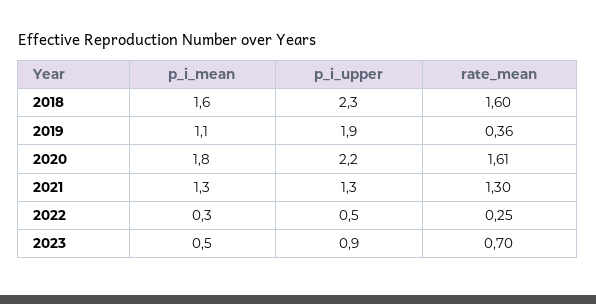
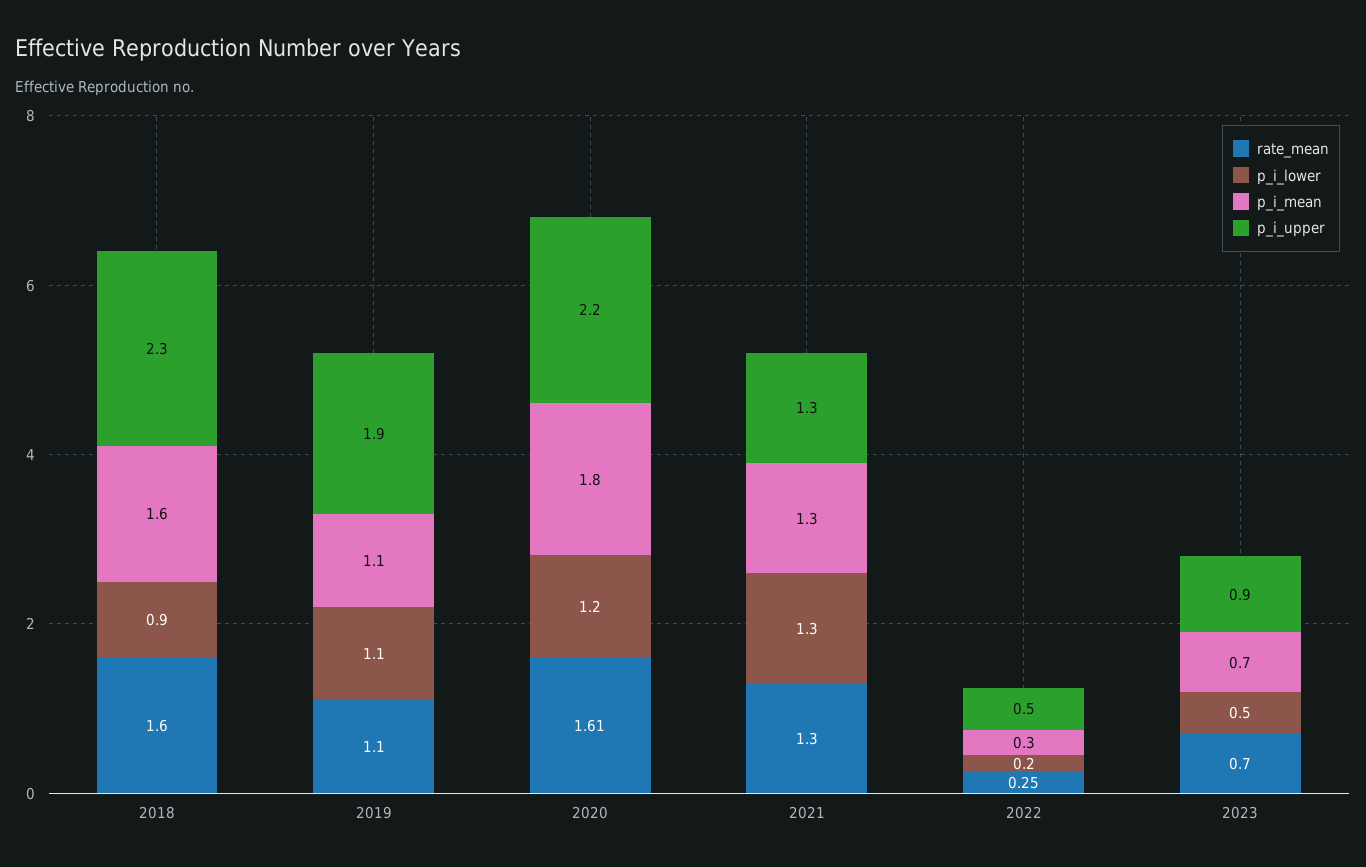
  {
    "p_i_mean": {
      "2018": 1.6,
      "2019": 1.1,
      "2020": 1.8,
      "2021": 1.3,
      "2022": 0.3,
-     "2023": 0.5
+     "2023": 0.7
    },
    "p_i_upper": {
      "2018": 2.3,
      "2019": 1.9,
      "2020": 2.2,
      "2021": 1.3,
      "2022": 0.5,
      "2023": 0.9
    },
    "rate_mean": {
      "2018": 1.6,
-     "2019": 0.36,
+     "2019": 1.1,
      "2020": 1.61,
      "2021": 1.3,
      "2022": 0.25,
      "2023": 0.7
-   }
+   },
+   "p_i_lower": {
+     "2018": 0.9,
+     "2019": 1.1,
+     "2020": 1.2,
+     "2021": 1.3,
+     "2022": 0.2,
+     "2023": 0.5
+   }
  }

